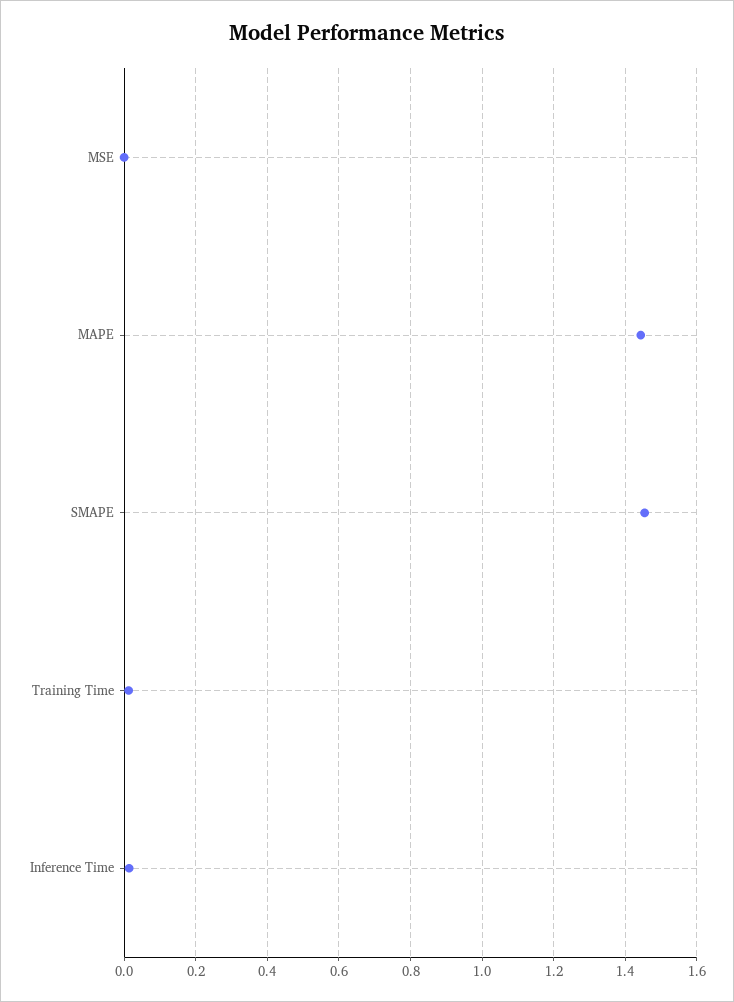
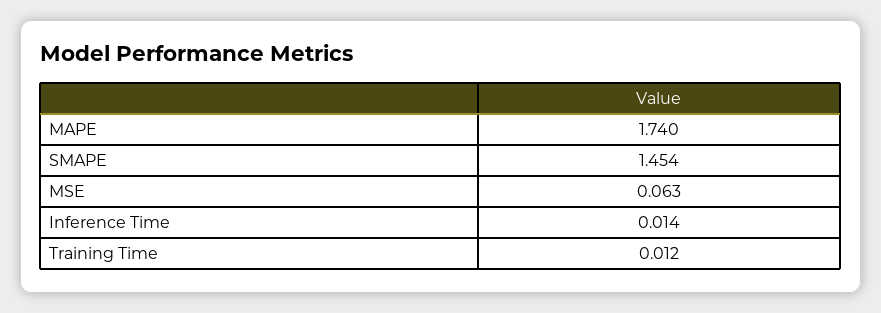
  {
-   "MSE": 0,
+   "MSE": 0.063,
-   "MAPE": 1.44,
+   "MAPE": 1.74,
    "SMAPE": 1.454,
    "Training Time": 0.012,
    "Inference Time": 0.014
  }

